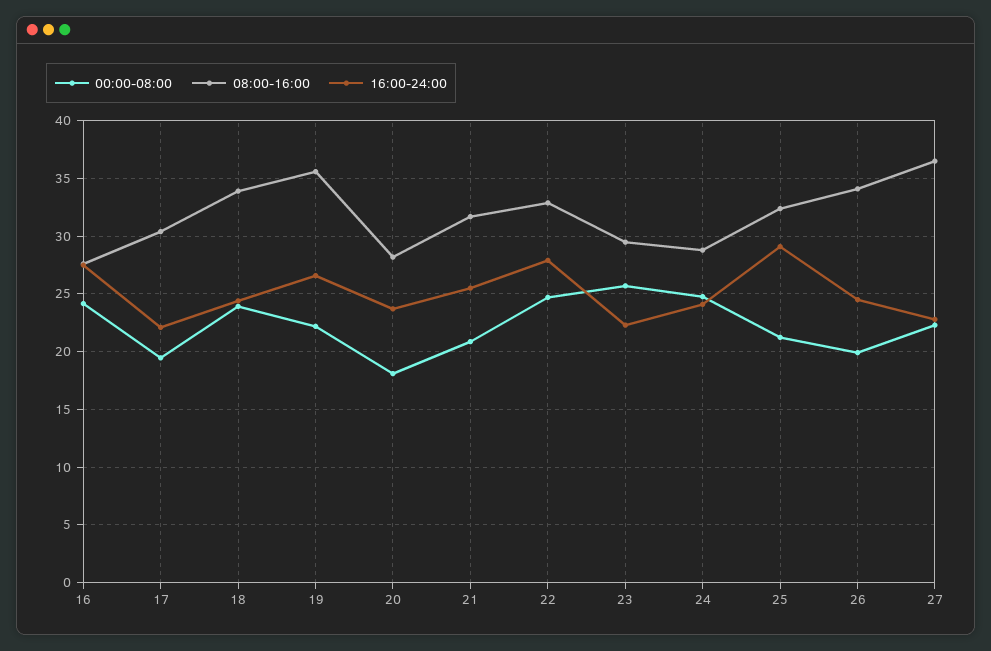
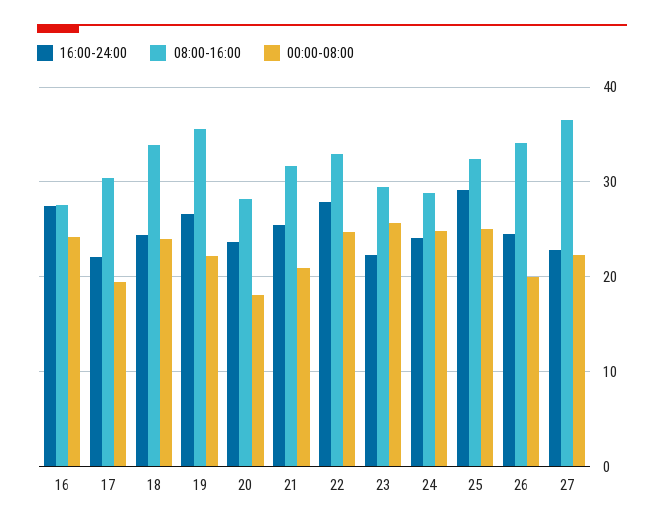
  {
    "00:00-08:00": {
      "16": 24,
      "17": 19,
      "18": 24,
      "19": 22,
      "20": 18,
      "21": 21,
      "22": 25,
      "23": 26,
      "24": 25,
-     "25": 21,
+     "25": 25,
      "26": 20,
      "27": 22
    },
    "08:00-16:00": {
      "16": 28,
      "17": 30,
      "18": 34,
      "19": 36,
      "20": 28,
      "21": 32,
      "22": 33,
      "23": 30,
      "24": 29,
      "25": 32,
      "26": 34,
      "27": 37
    },
    "16:00-24:00": {
      "16": 28,
      "17": 22,
      "18": 24,
      "19": 27,
      "20": 24,
      "21": 26,
      "22": 28,
      "23": 22,
      "24": 24,
      "25": 29,
      "26": 25,
      "27": 23
    }
  }

